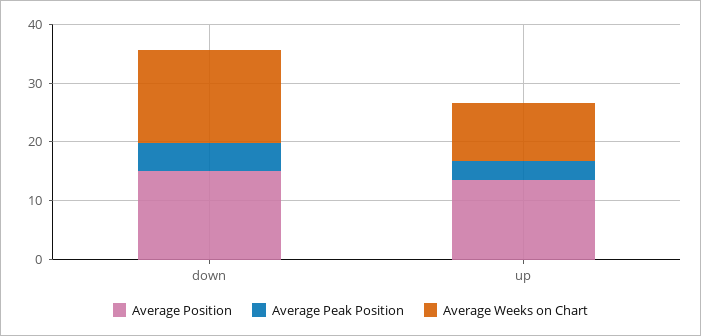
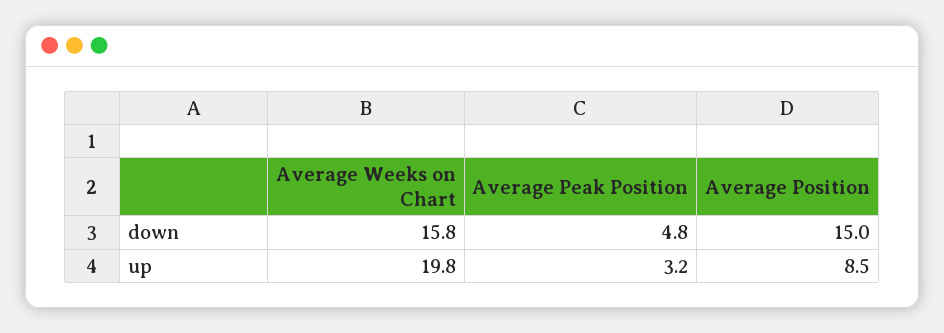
  {
    "Average Position": {
      "down": 15,
-     "up": 14
+     "up": 8.5
    },
    "Average Peak Position": {
      "down": 4.8,
      "up": 3.2
    },
    "Average Weeks on Chart": {
      "down": 15.8,
-     "up": 10
+     "up": 19.8
    }
  }

